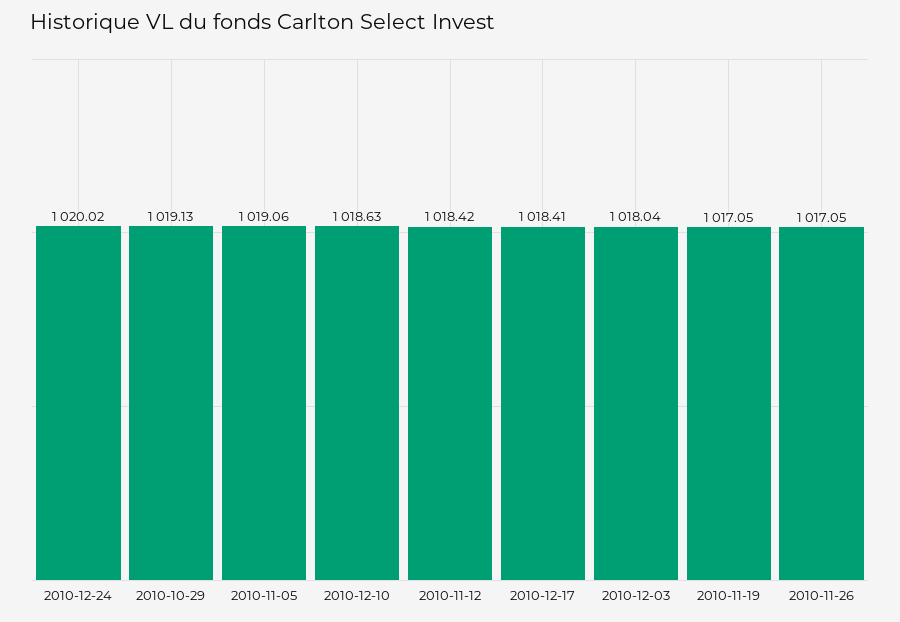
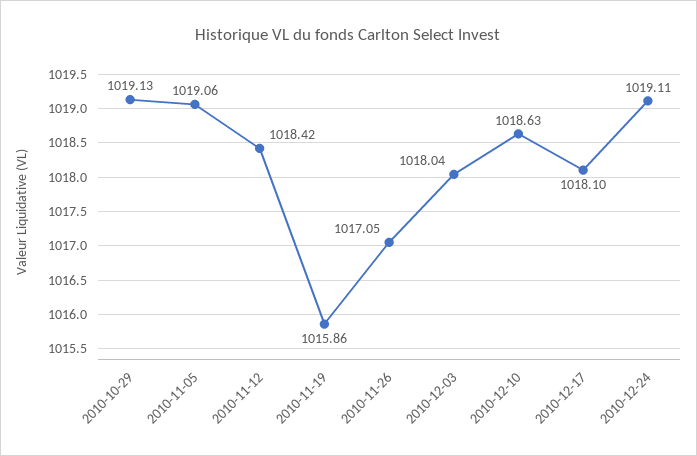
  {
-   "2010-12-24": 1020.02,
+   "2010-12-24": 1019.11,
    "2010-10-29": 1019.13,
    "2010-11-05": 1019.06,
    "2010-12-10": 1018.63,
    "2010-11-12": 1018.42,
-   "2010-12-17": 1018.41,
+   "2010-12-17": 1018.1,
    "2010-12-03": 1018.04,
-   "2010-11-19": 1017.05,
+   "2010-11-19": 1015.86,
    "2010-11-26": 1017.05
  }

